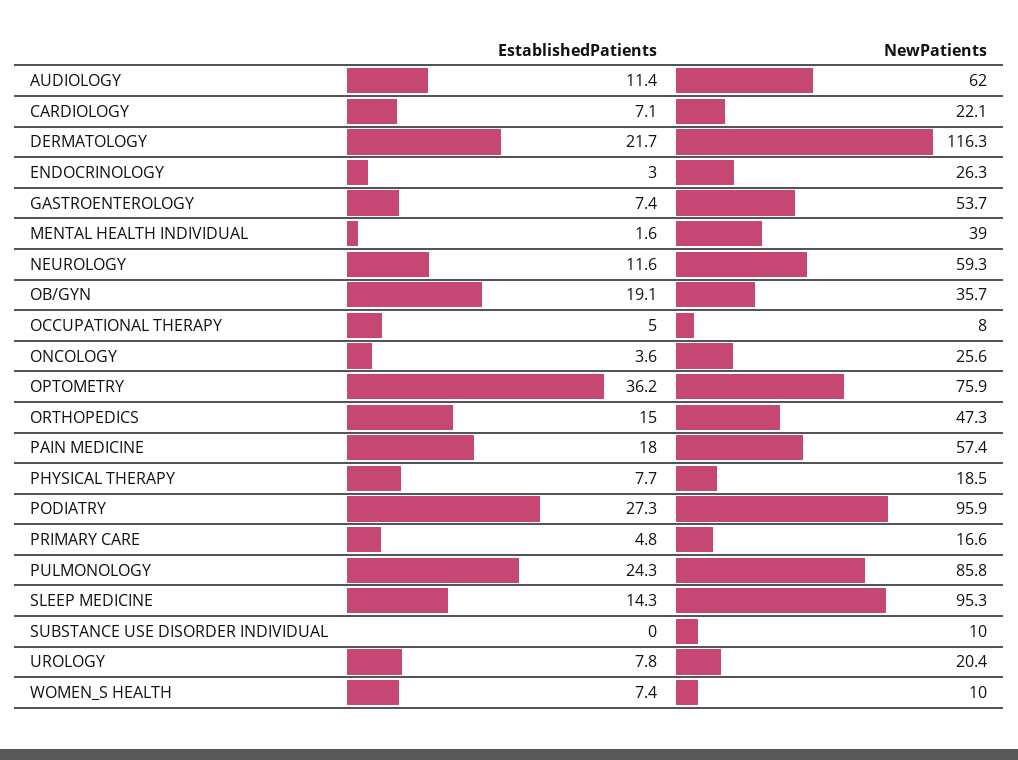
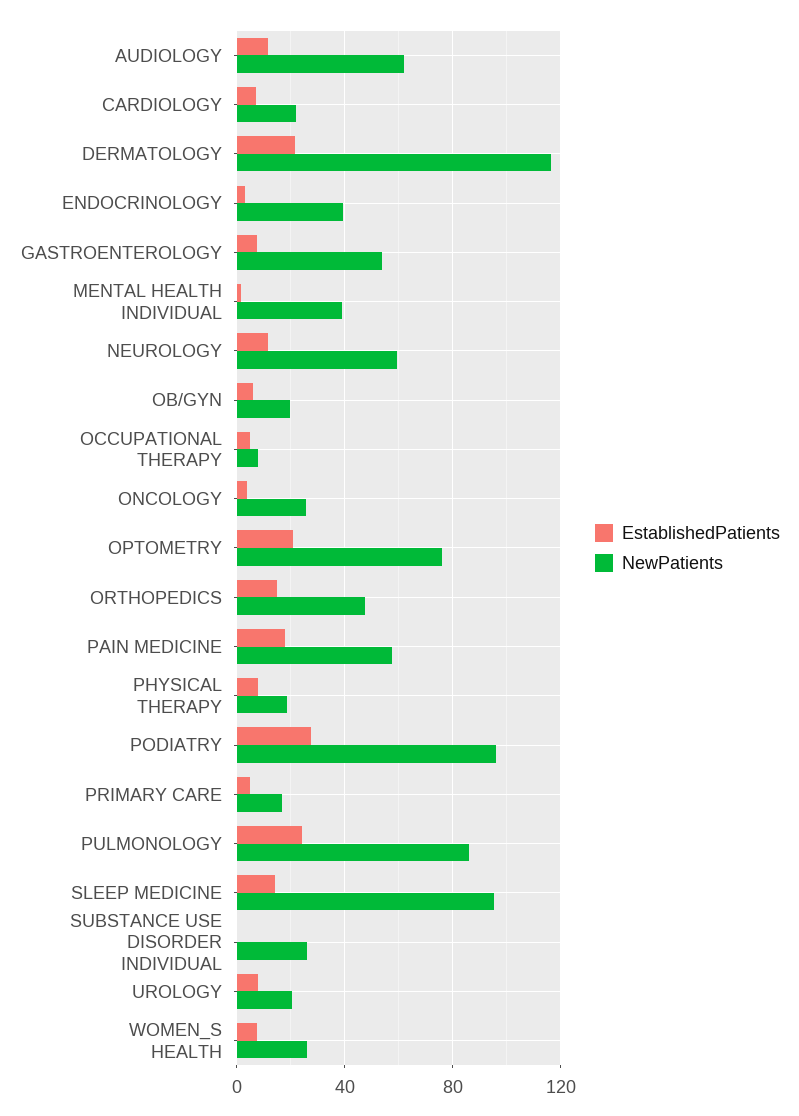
  {
    "EstablishedPatients": {
      "AUDIOLOGY": 11.4,
      "CARDIOLOGY": 7.1,
      "DERMATOLOGY": 21.7,
      "ENDOCRINOLOGY": 3,
      "GASTROENTEROLOGY": 7.4,
      "MENTAL HEALTH INDIVIDUAL": 1.6,
      "NEUROLOGY": 11.6,
-     "OB/GYN": 19.1,
+     "OB/GYN": 5,
      "OCCUPATIONAL THERAPY": 5,
      "ONCOLOGY": 3.6,
-     "OPTOMETRY": 36.2,
+     "OPTOMETRY": 20,
      "ORTHOPEDICS": 15,
      "PAIN MEDICINE": 18,
      "PHYSICAL THERAPY": 7.7,
      "PODIATRY": 27.3,
      "PRIMARY CARE": 4.8,
      "PULMONOLOGY": 24.3,
      "SLEEP MEDICINE": 14.3,
      "SUBSTANCE USE DISORDER INDIVIDUAL": 0,
      "UROLOGY": 7.8,
      "WOMEN_S HEALTH": 7.4
    },
    "NewPatients": {
      "AUDIOLOGY": 62,
      "CARDIOLOGY": 22.1,
      "DERMATOLOGY": 116.3,
-     "ENDOCRINOLOGY": 26.3,
+     "ENDOCRINOLOGY": 40,
      "GASTROENTEROLOGY": 53.7,
      "MENTAL HEALTH INDIVIDUAL": 39,
      "NEUROLOGY": 59.3,
-     "OB/GYN": 35.7,
+     "OB/GYN": 20,
      "OCCUPATIONAL THERAPY": 8,
      "ONCOLOGY": 25.6,
      "OPTOMETRY": 75.9,
      "ORTHOPEDICS": 47.3,
      "PAIN MEDICINE": 57.4,
      "PHYSICAL THERAPY": 18.5,
      "PODIATRY": 95.9,
      "PRIMARY CARE": 16.6,
      "PULMONOLOGY": 85.8,
      "SLEEP MEDICINE": 95.3,
-     "SUBSTANCE USE DISORDER INDIVIDUAL": 10,
+     "SUBSTANCE USE DISORDER INDIVIDUAL": 25,
      "UROLOGY": 20.4,
-     "WOMEN_S HEALTH": 10
+     "WOMEN_S HEALTH": 25
    }
  }

